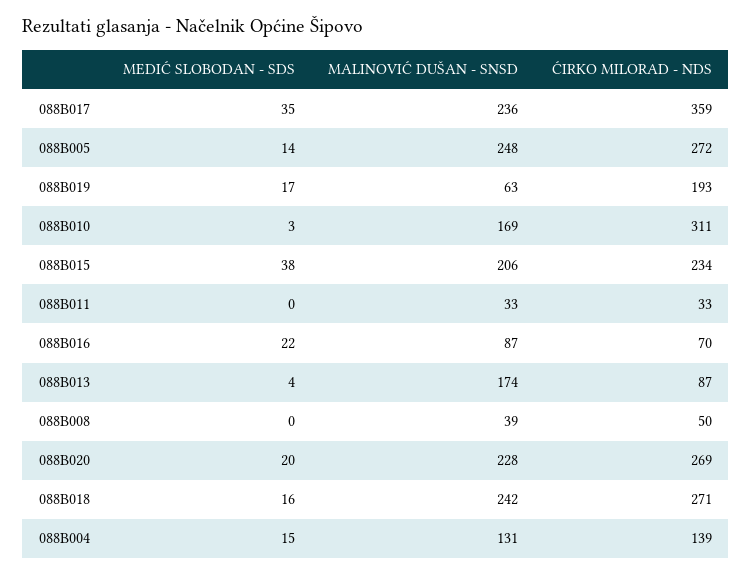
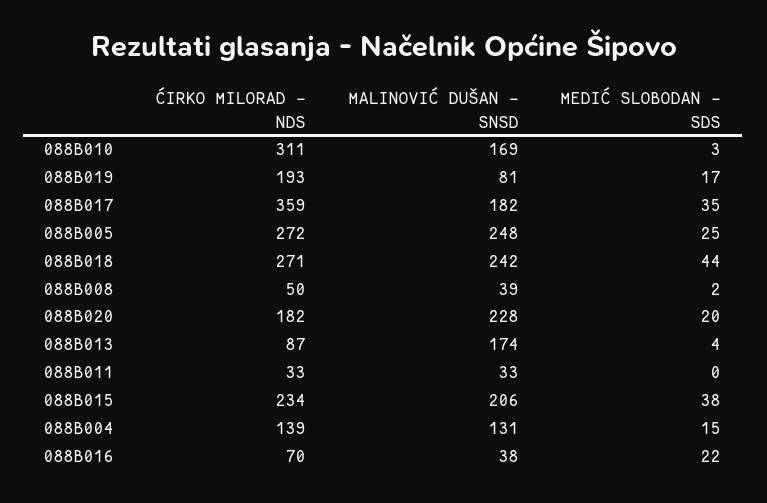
  {
    "MEDIĆ SLOBODAN - SDS": {
      "088B017": 35,
-     "088B005": 14,
+     "088B005": 25,
      "088B019": 17,
      "088B010": 3,
      "088B015": 38,
      "088B011": 0,
      "088B016": 22,
      "088B013": 4,
-     "088B008": 0,
+     "088B008": 2,
      "088B020": 20,
-     "088B018": 16,
+     "088B018": 44,
      "088B004": 15
    },
    "MALINOVIĆ DUŠAN - SNSD": {
-     "088B017": 236,
+     "088B017": 182,
      "088B005": 248,
-     "088B019": 63,
+     "088B019": 81,
      "088B010": 169,
      "088B015": 206,
      "088B011": 33,
-     "088B016": 87,
+     "088B016": 38,
      "088B013": 174,
      "088B008": 39,
      "088B020": 228,
      "088B018": 242,
      "088B004": 131
    },
    "ĆIRKO MILORAD - NDS": {
      "088B017": 359,
      "088B005": 272,
      "088B019": 193,
      "088B010": 311,
      "088B015": 234,
      "088B011": 33,
      "088B016": 70,
      "088B013": 87,
      "088B008": 50,
-     "088B020": 269,
+     "088B020": 182,
      "088B018": 271,
      "088B004": 139
    }
  }

